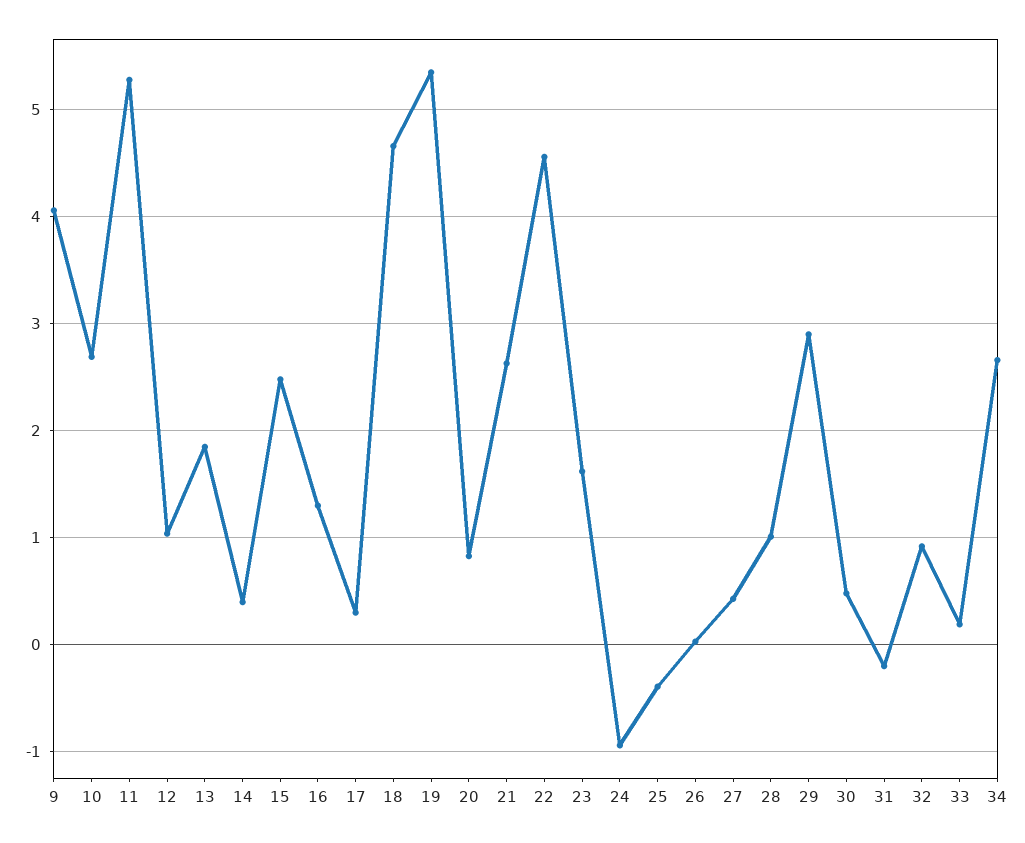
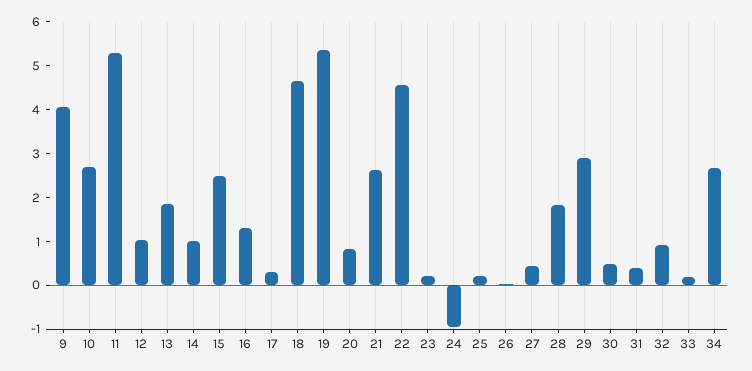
  {
    "9": 4.1,
    "10": 2.7,
    "11": 5.3,
    "12": 1,
    "13": 1.9,
-   "14": 0.4,
+   "14": 1,
    "15": 2.5,
    "16": 1.3,
    "17": 0.3,
    "18": 4.7,
    "19": 5.4,
    "20": 0.8,
    "21": 2.6,
    "22": 4.6,
-   "23": 1.6,
+   "23": 0.2,
    "24": -0.9,
-   "25": -0.4,
+   "25": 0.2,
    "26": 0,
    "27": 0.4,
-   "28": 1,
+   "28": 1.8,
    "29": 2.9,
    "30": 0.5,
-   "31": -0.2,
+   "31": 0.4,
    "32": 0.9,
    "33": 0.2,
    "34": 2.7
  }

